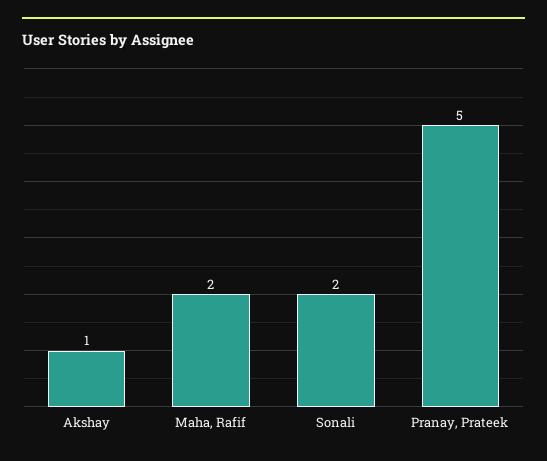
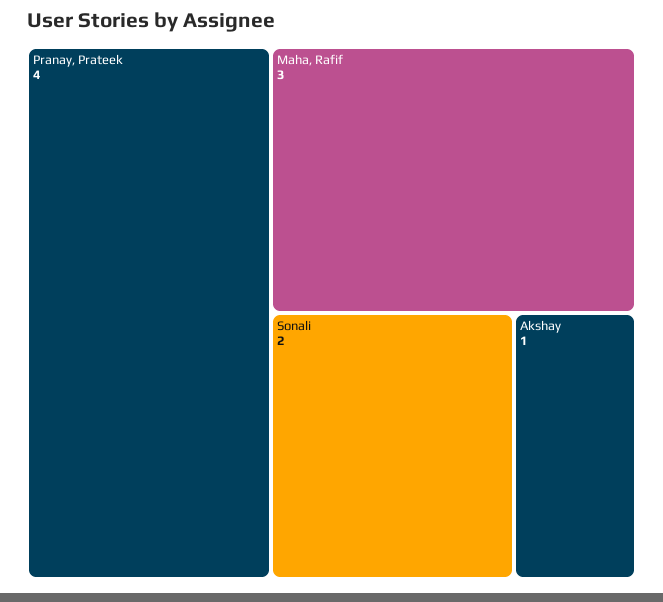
  {
    "Akshay": 1,
-   "Maha, Rafif": 2,
+   "Maha, Rafif": 3,
    "Sonali": 2,
-   "Pranay, Prateek": 5
+   "Pranay, Prateek": 4
  }

